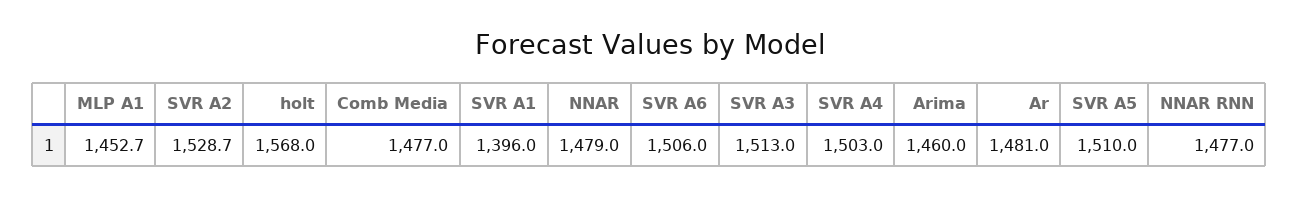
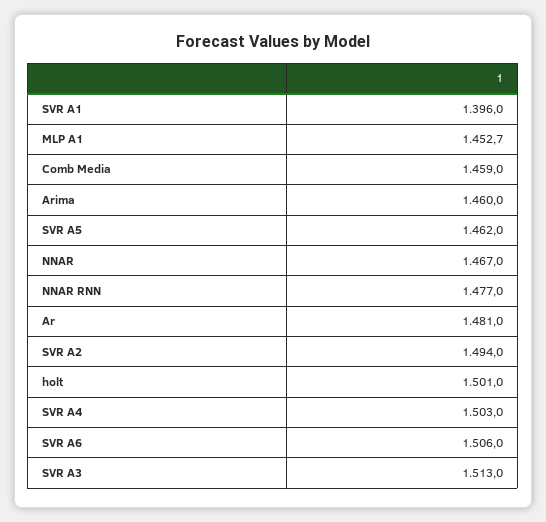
  {
    "MLP A1": 1452.7,
-   "SVR A2": 1528.7,
+   "SVR A2": 1494,
-   "holt": 1568,
+   "holt": 1501,
-   "Comb Media": 1477,
+   "Comb Media": 1459,
    "SVR A1": 1396,
-   "NNAR": 1479,
+   "NNAR": 1467,
    "SVR A6": 1506,
    "SVR A3": 1513,
    "SVR A4": 1503,
    "Arima": 1460,
    "Ar": 1481,
-   "SVR A5": 1510,
+   "SVR A5": 1462,
    "NNAR RNN": 1477
  }

